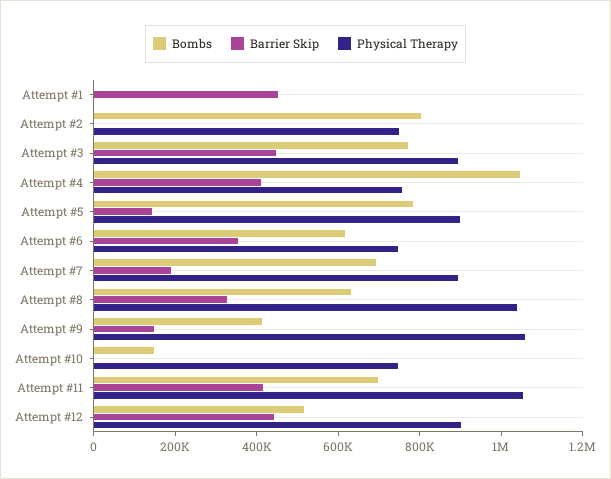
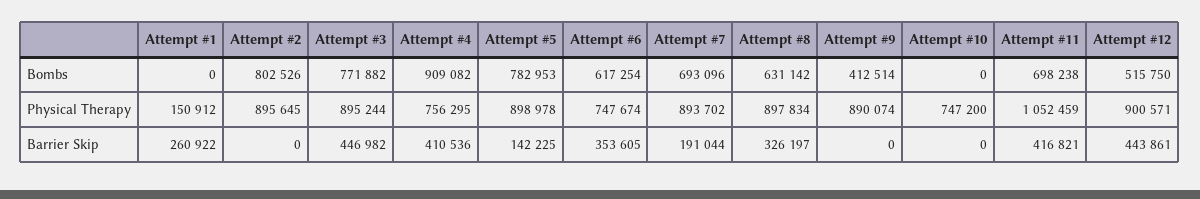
  {
    "Bombs": {
      "Attempt #1": 0,
      "Attempt #2": 802526,
      "Attempt #3": 771882,
-     "Attempt #4": 1050000,
+     "Attempt #4": 909082,
      "Attempt #5": 782953,
      "Attempt #6": 617254,
      "Attempt #7": 693096,
      "Attempt #8": 631142,
      "Attempt #9": 412514,
-     "Attempt #10": 150000,
+     "Attempt #10": 0,
      "Attempt #11": 698238,
      "Attempt #12": 515750
    },
    "Barrier Skip": {
-     "Attempt #1": 450000,
+     "Attempt #1": 260922,
      "Attempt #2": 0,
      "Attempt #3": 446982,
      "Attempt #4": 410536,
      "Attempt #5": 142225,
      "Attempt #6": 353605,
      "Attempt #7": 191044,
      "Attempt #8": 326197,
-     "Attempt #9": 150000,
+     "Attempt #9": 0,
      "Attempt #10": 0,
      "Attempt #11": 416821,
      "Attempt #12": 443861
    },
    "Physical Therapy": {
-     "Attempt #1": 0,
+     "Attempt #1": 150912,
-     "Attempt #2": 750000,
+     "Attempt #2": 895645,
      "Attempt #3": 895244,
      "Attempt #4": 756295,
      "Attempt #5": 898978,
      "Attempt #6": 747674,
      "Attempt #7": 893702,
-     "Attempt #8": 1050000,
+     "Attempt #8": 897834,
-     "Attempt #9": 1050000,
+     "Attempt #9": 890074,
      "Attempt #10": 747200,
      "Attempt #11": 1052459,
      "Attempt #12": 900571
    }
  }

